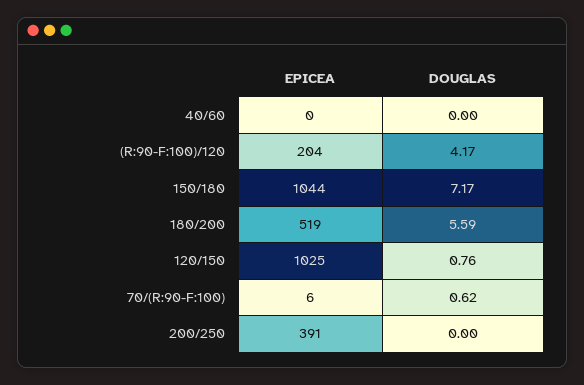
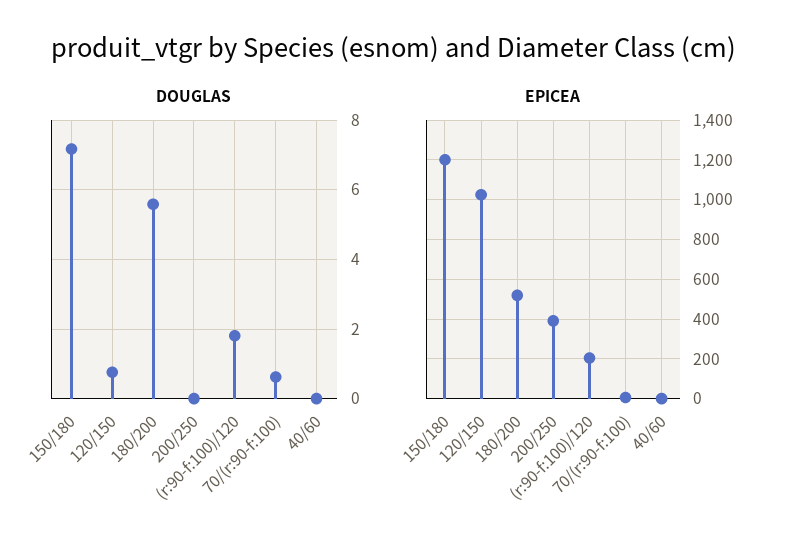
  {
    "EPICEA": {
      "40/60": 0,
      "(R:90-F:100)/120": 204,
-     "150/180": 1044,
+     "150/180": 1200,
      "180/200": 519,
      "120/150": 1025,
      "70/(R:90-F:100)": 6,
      "200/250": 391
    },
    "DOUGLAS": {
      "40/60": 0,
-     "(R:90-F:100)/120": 4.17,
+     "(R:90-F:100)/120": 1.8,
      "150/180": 7.17,
      "180/200": 5.59,
      "120/150": 0.76,
      "70/(R:90-F:100)": 0.62,
      "200/250": 0
    }
  }

